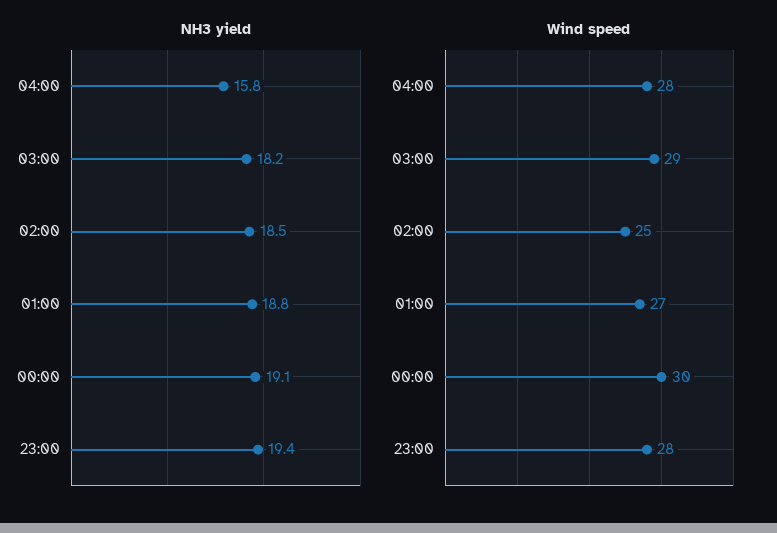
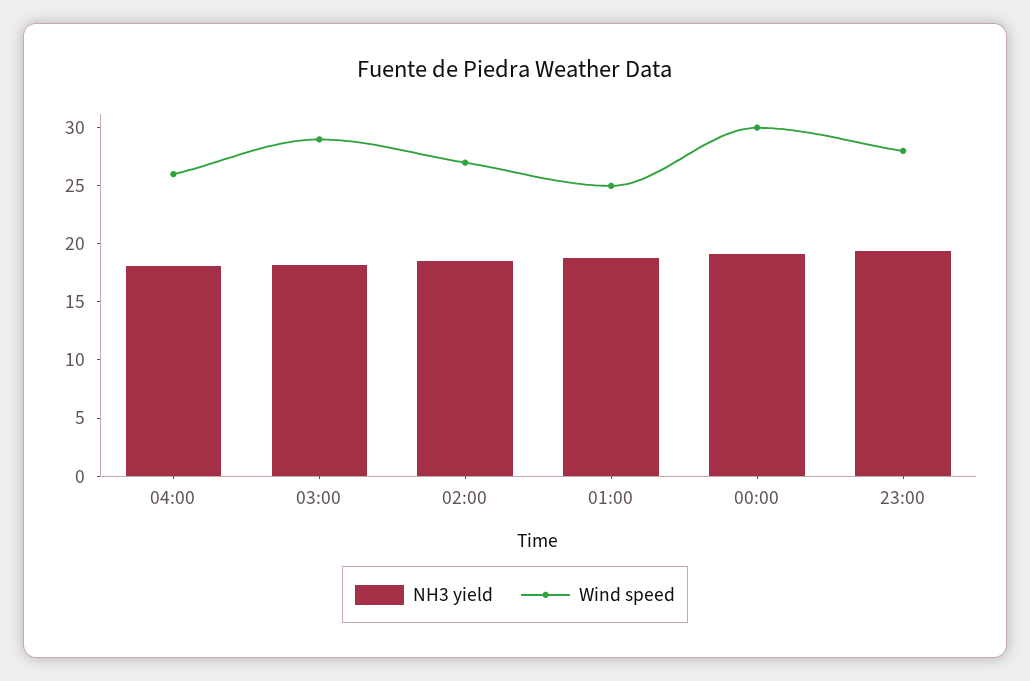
  {
    "NH3 yield": {
-     "04:00": 15.8,
+     "04:00": 18,
      "03:00": 18.2,
      "02:00": 18.5,
      "01:00": 18.8,
      "00:00": 19.1,
      "23:00": 19.4
    },
    "Wind speed": {
-     "04:00": 28,
+     "04:00": 26,
      "03:00": 29,
-     "02:00": 25,
+     "02:00": 27,
-     "01:00": 27,
+     "01:00": 25,
      "00:00": 30,
      "23:00": 28
    }
  }

